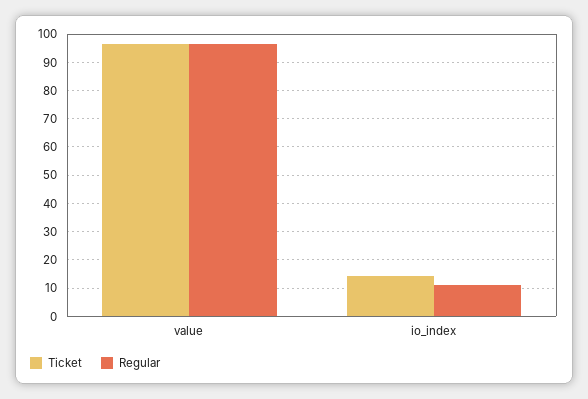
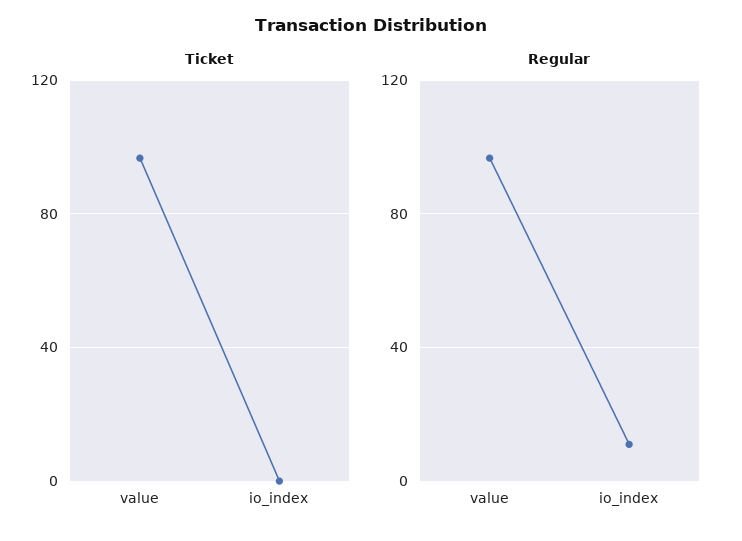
  {
    "Ticket": {
      "value": 97.5,
-     "io_index": 15
+     "io_index": 0
    },
    "Regular": {
      "value": 97.5,
      "io_index": 10
    }
  }

